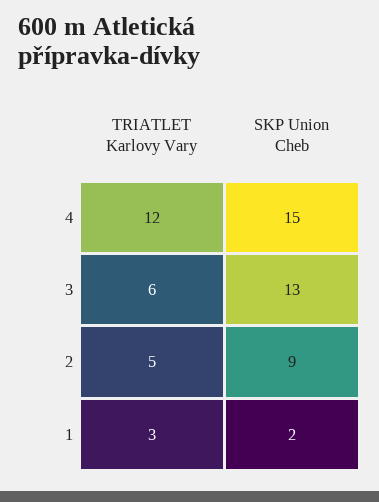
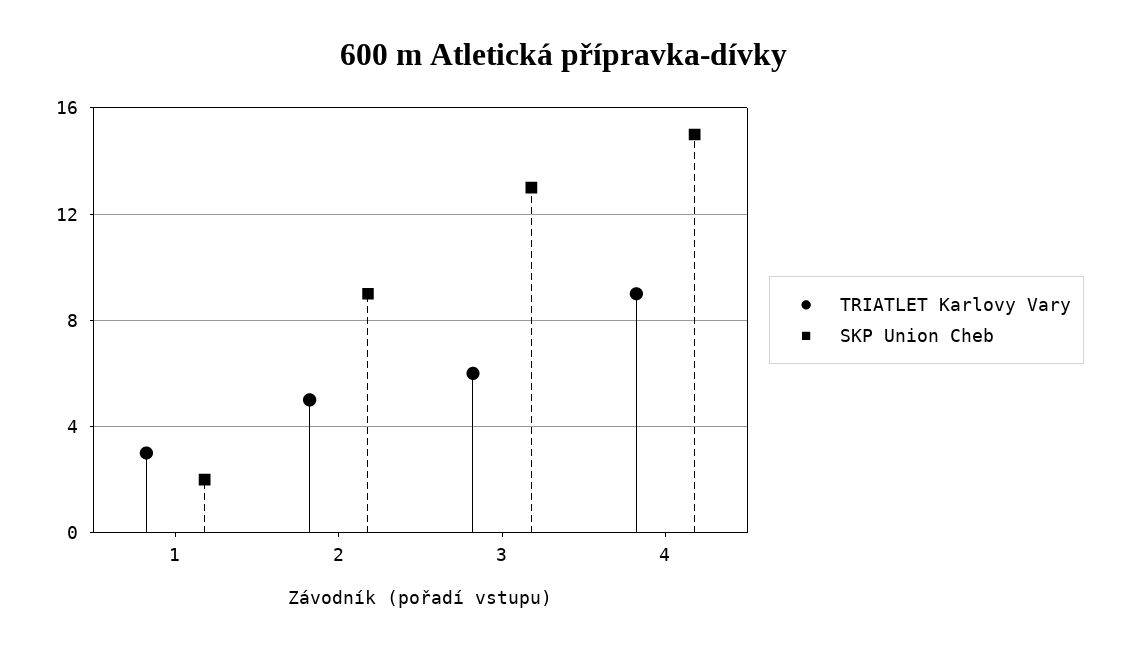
  {
    "TRIATLET Karlovy Vary": {
-     "4": 12,
+     "4": 9,
      "3": 6,
      "2": 5,
      "1": 3
    },
    "SKP Union Cheb": {
      "4": 15,
      "3": 13,
      "2": 9,
      "1": 2
    }
  }

